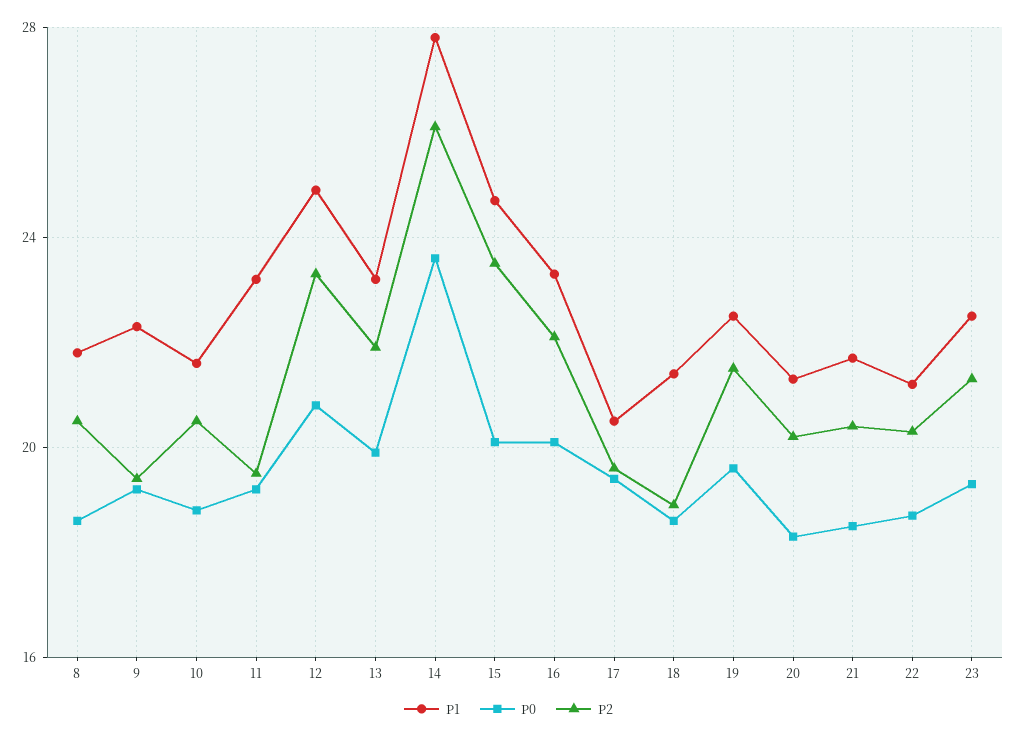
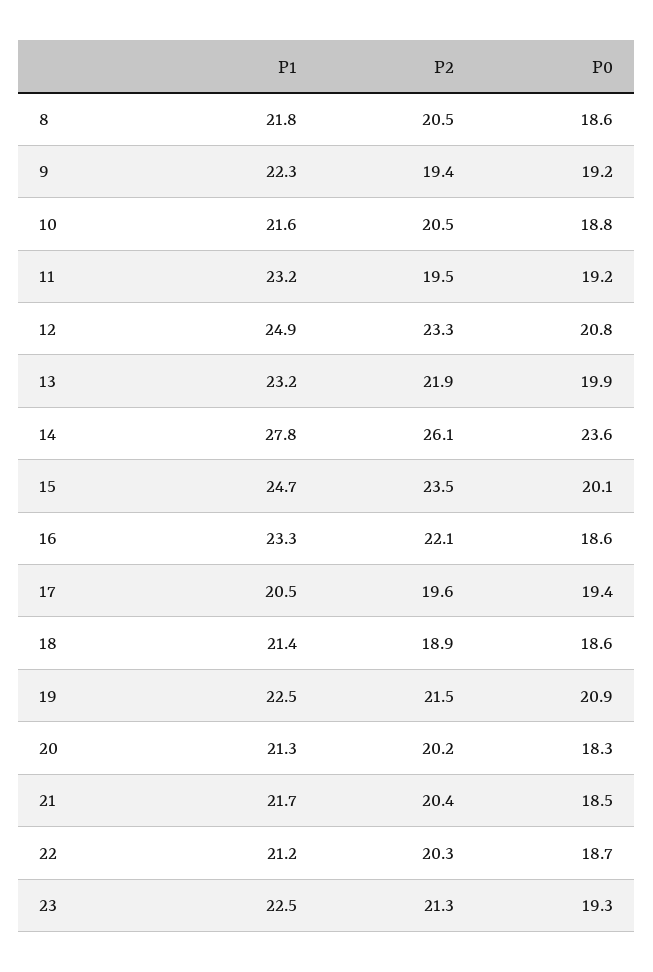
  {
    "P1": {
      "8": 21.8,
      "9": 22.3,
      "10": 21.6,
      "11": 23.2,
      "12": 24.9,
      "13": 23.2,
      "14": 27.8,
      "15": 24.7,
      "16": 23.3,
      "17": 20.5,
      "18": 21.4,
      "19": 22.5,
      "20": 21.3,
      "21": 21.7,
      "22": 21.2,
      "23": 22.5
    },
    "P0": {
      "8": 18.6,
      "9": 19.2,
      "10": 18.8,
      "11": 19.2,
      "12": 20.8,
      "13": 19.9,
      "14": 23.6,
      "15": 20.1,
-     "16": 20,
+     "16": 18.6,
      "17": 19.4,
      "18": 18.6,
-     "19": 19.5,
+     "19": 20.9,
      "20": 18.3,
      "21": 18.5,
      "22": 18.7,
      "23": 19.3
    },
    "P2": {
      "8": 20.5,
      "9": 19.4,
      "10": 20.5,
      "11": 19.5,
      "12": 23.3,
      "13": 21.9,
      "14": 26.1,
      "15": 23.5,
      "16": 22.1,
      "17": 19.6,
      "18": 18.9,
      "19": 21.5,
      "20": 20.2,
      "21": 20.4,
      "22": 20.3,
      "23": 21.3
    }
  }

